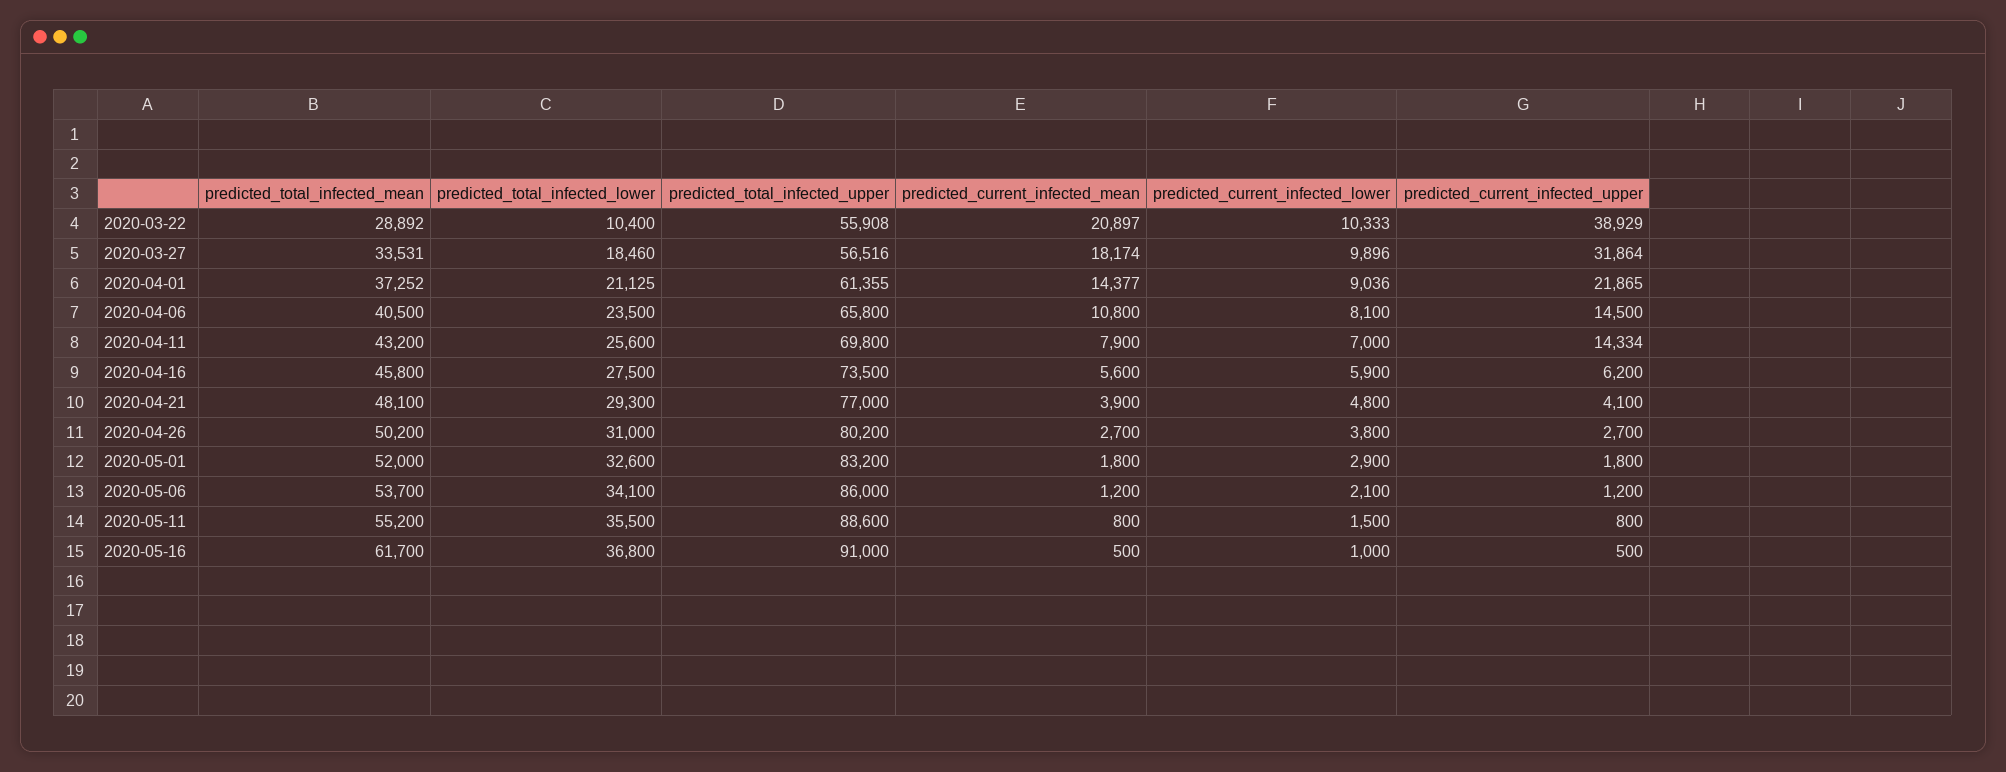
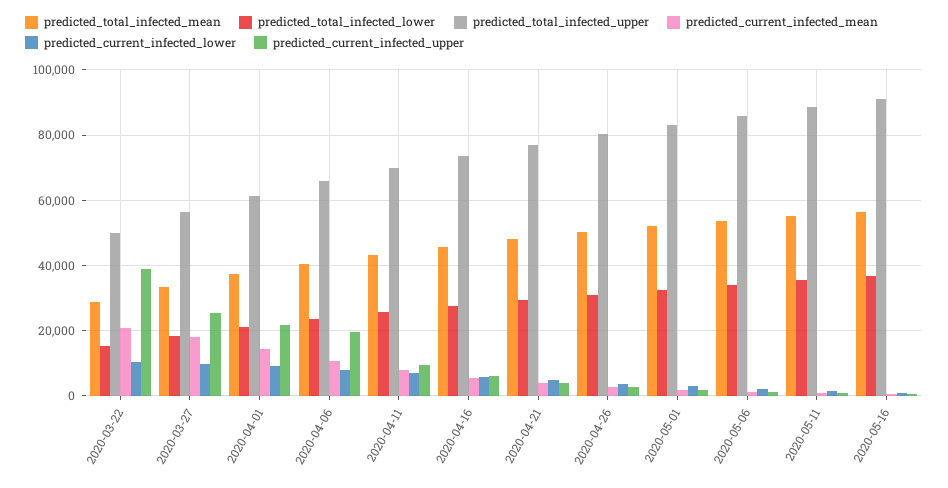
  {
    "predicted_total_infected_mean": {
      "2020-03-22": 28892,
      "2020-03-27": 33531,
      "2020-04-01": 37252,
      "2020-04-06": 40500,
      "2020-04-11": 43200,
      "2020-04-16": 45800,
      "2020-04-21": 48100,
      "2020-04-26": 50200,
      "2020-05-01": 52000,
      "2020-05-06": 53700,
      "2020-05-11": 55200,
-     "2020-05-16": 61700
+     "2020-05-16": 56000
    },
    "predicted_total_infected_lower": {
-     "2020-03-22": 10400,
+     "2020-03-22": 16000,
      "2020-03-27": 18460,
      "2020-04-01": 21125,
      "2020-04-06": 23500,
      "2020-04-11": 25600,
      "2020-04-16": 27500,
      "2020-04-21": 29300,
      "2020-04-26": 31000,
      "2020-05-01": 32600,
      "2020-05-06": 34100,
      "2020-05-11": 35500,
      "2020-05-16": 36800
    },
    "predicted_total_infected_upper": {
-     "2020-03-22": 55908,
+     "2020-03-22": 50000,
      "2020-03-27": 56516,
      "2020-04-01": 61355,
      "2020-04-06": 65800,
      "2020-04-11": 69800,
      "2020-04-16": 73500,
      "2020-04-21": 77000,
      "2020-04-26": 80200,
      "2020-05-01": 83200,
      "2020-05-06": 86000,
      "2020-05-11": 88600,
      "2020-05-16": 91000
    },
    "predicted_current_infected_mean": {
      "2020-03-22": 20897,
      "2020-03-27": 18174,
      "2020-04-01": 14377,
      "2020-04-06": 10800,
      "2020-04-11": 7900,
      "2020-04-16": 5600,
      "2020-04-21": 3900,
      "2020-04-26": 2700,
      "2020-05-01": 1800,
      "2020-05-06": 1200,
      "2020-05-11": 800,
      "2020-05-16": 500
    },
    "predicted_current_infected_lower": {
      "2020-03-22": 10333,
      "2020-03-27": 9896,
      "2020-04-01": 9036,
      "2020-04-06": 8100,
      "2020-04-11": 7000,
      "2020-04-16": 5900,
      "2020-04-21": 4800,
      "2020-04-26": 3800,
      "2020-05-01": 2900,
      "2020-05-06": 2100,
      "2020-05-11": 1500,
      "2020-05-16": 1000
    },
    "predicted_current_infected_upper": {
      "2020-03-22": 38929,
-     "2020-03-27": 31864,
+     "2020-03-27": 26000,
      "2020-04-01": 21865,
-     "2020-04-06": 14500,
+     "2020-04-06": 20000,
-     "2020-04-11": 14334,
+     "2020-04-11": 10000,
      "2020-04-16": 6200,
      "2020-04-21": 4100,
      "2020-04-26": 2700,
      "2020-05-01": 1800,
      "2020-05-06": 1200,
      "2020-05-11": 800,
      "2020-05-16": 500
    }
  }

